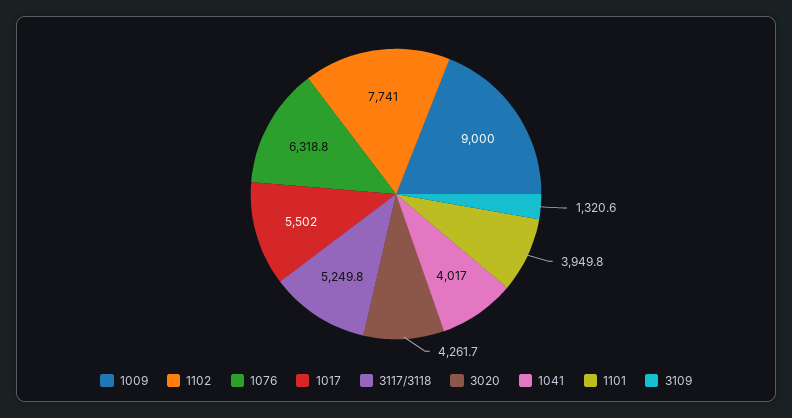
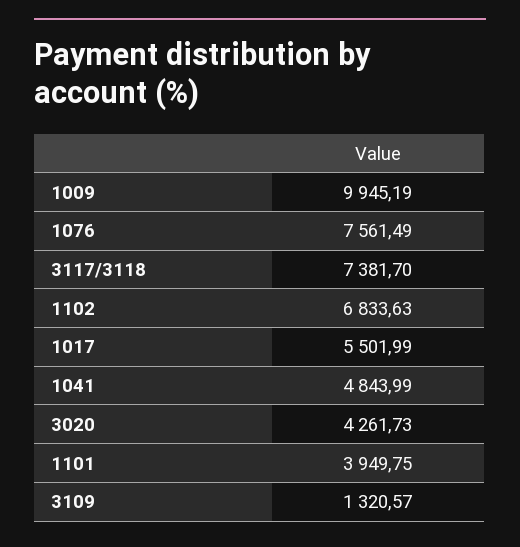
  {
-   "1009": 9000,
+   "1009": 9945.19,
-   "1102": 7741,
+   "1102": 6833.63,
-   "1076": 6318.8,
+   "1076": 7561.49,
    "1017": 5501.99,
-   "3117/3118": 5249.8,
+   "3117/3118": 7381.7,
    "3020": 4261.73,
-   "1041": 4017,
+   "1041": 4843.99,
    "1101": 3949.75,
    "3109": 1320.57
  }

